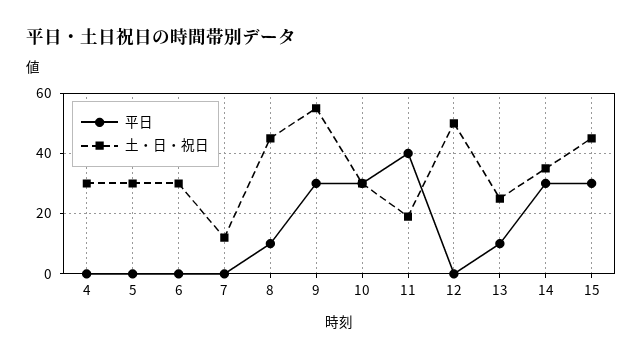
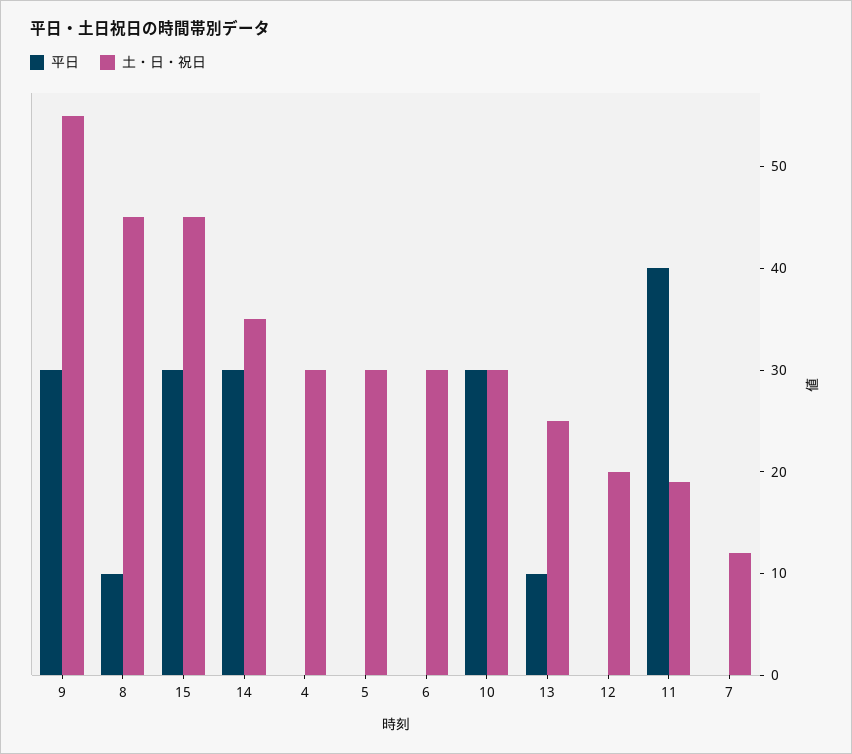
  {
    "平日": {
      "4": 0,
      "5": 0,
      "6": 0,
      "7": 0,
      "8": 10,
      "9": 30,
      "10": 30,
      "11": 40,
      "12": 0,
      "13": 10,
      "14": 30,
      "15": 30
    },
    "土・日・祝日": {
      "4": 30,
      "5": 30,
      "6": 30,
      "7": 12,
      "8": 45,
      "9": 55,
      "10": 30,
      "11": 19,
-     "12": 50,
+     "12": 20,
      "13": 25,
      "14": 35,
      "15": 45
    }
  }

